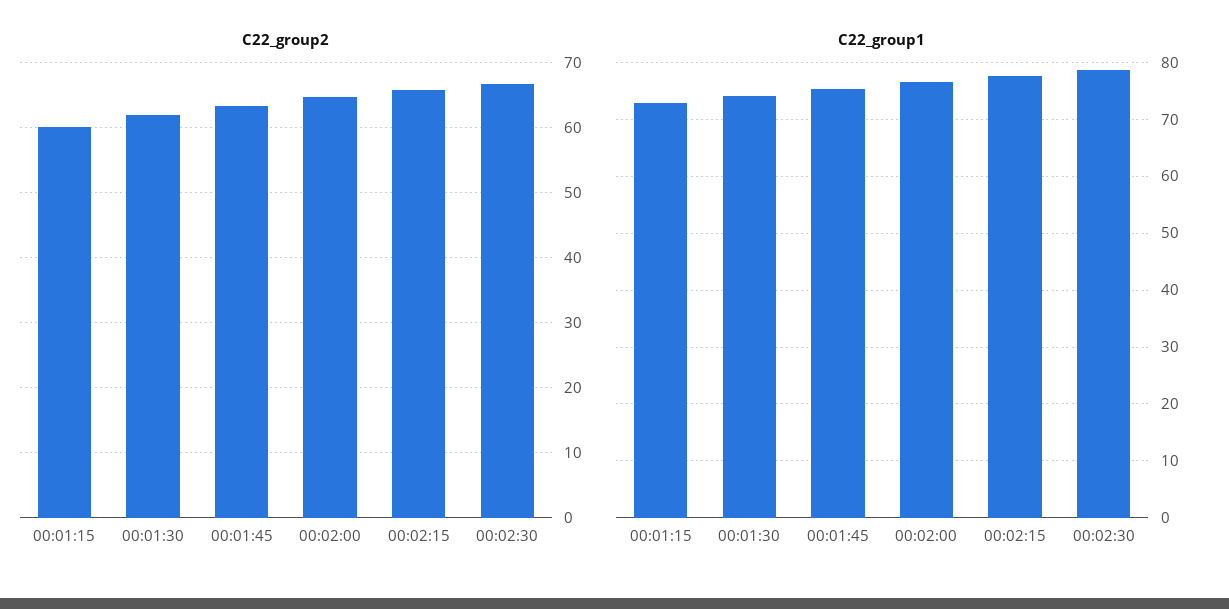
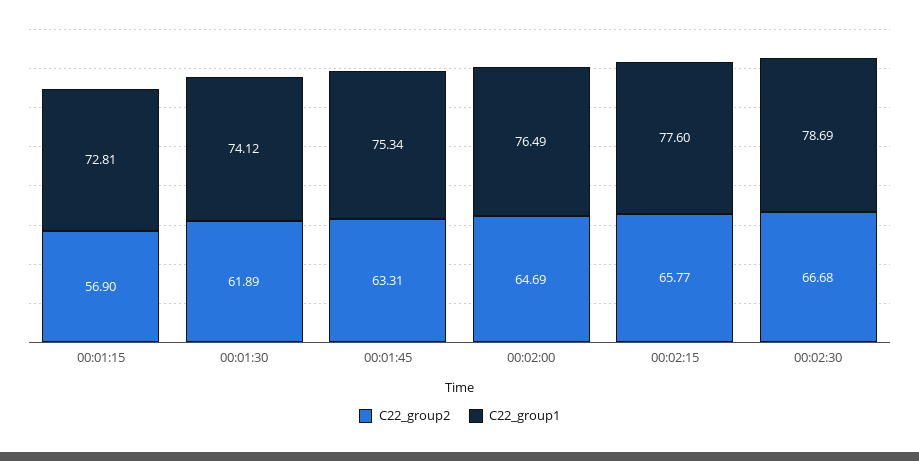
  {
    "C22_group2": {
-     "00:01:15": 60,
+     "00:01:15": 56.9,
      "00:01:30": 61.89,
      "00:01:45": 63.31,
      "00:02:00": 64.69,
      "00:02:15": 65.77,
      "00:02:30": 66.68
    },
    "C22_group1": {
      "00:01:15": 72.81,
      "00:01:30": 74.12,
      "00:01:45": 75.34,
      "00:02:00": 76.49,
      "00:02:15": 77.6,
      "00:02:30": 78.69
    }
  }

